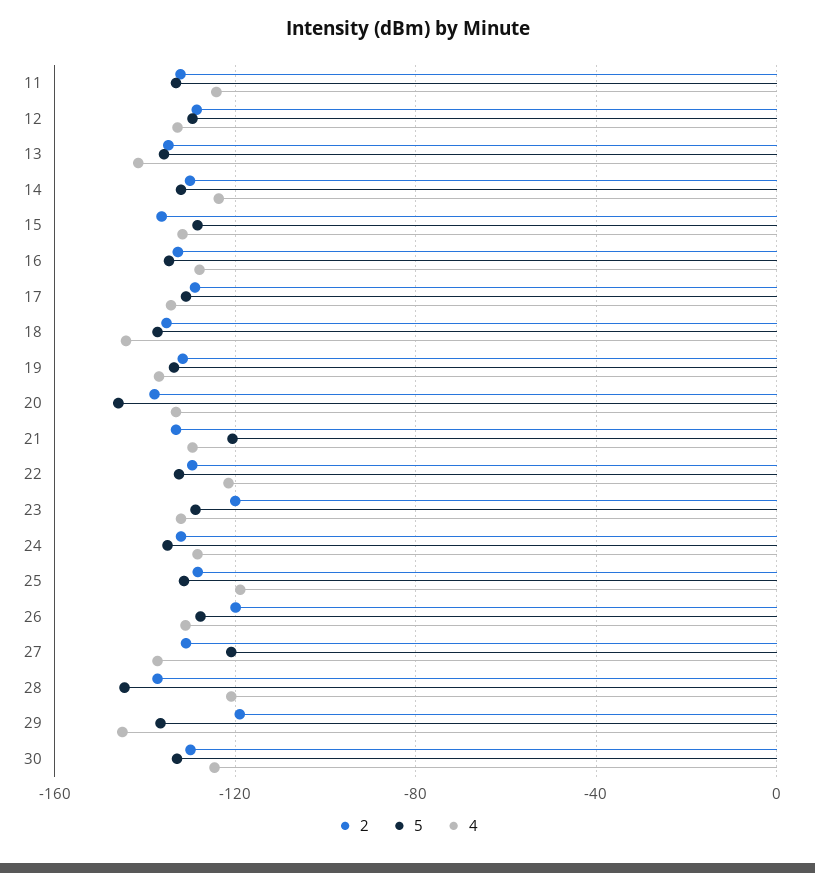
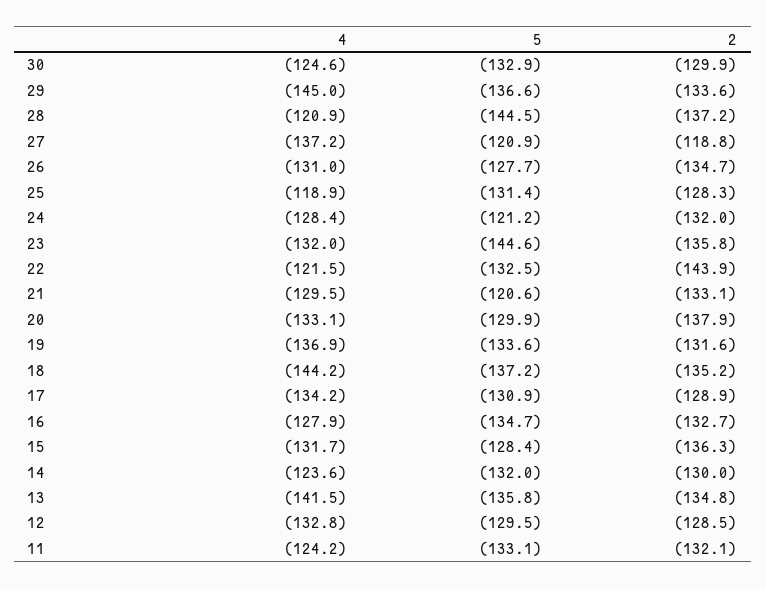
  {
    "2": {
      "11": -132.1,
      "12": -128.5,
      "13": -134.8,
      "14": -130,
      "15": -136.3,
      "16": -132.7,
      "17": -128.9,
      "18": -135.2,
      "19": -131.6,
      "20": -137.9,
      "21": -133.1,
-     "22": -130,
+     "22": -143.9,
-     "23": -120,
+     "23": -135.8,
      "24": -132,
      "25": -128.3,
-     "26": -120,
+     "26": -134.7,
-     "27": -130,
+     "27": -118.8,
      "28": -137.2,
-     "29": -120,
+     "29": -133.6,
      "30": -129.9
    },
    "5": {
      "11": -133.1,
      "12": -129.5,
      "13": -135.8,
      "14": -132,
      "15": -128.4,
      "16": -134.7,
      "17": -130.9,
      "18": -137.2,
      "19": -133.6,
-     "20": -145,
+     "20": -129.9,
      "21": -120.6,
      "22": -132.5,
-     "23": -130,
+     "23": -144.6,
-     "24": -135,
+     "24": -121.2,
      "25": -131.4,
      "26": -127.7,
      "27": -120.9,
      "28": -144.5,
      "29": -136.6,
      "30": -132.9
    },
    "4": {
      "11": -124.2,
      "12": -132.8,
      "13": -141.5,
      "14": -123.6,
      "15": -131.7,
      "16": -127.9,
      "17": -134.2,
      "18": -144.2,
      "19": -136.9,
      "20": -133.1,
      "21": -129.5,
      "22": -121.5,
      "23": -132,
      "24": -128.4,
      "25": -118.9,
      "26": -131,
      "27": -137.2,
      "28": -120.9,
      "29": -145,
      "30": -124.6
    }
  }

